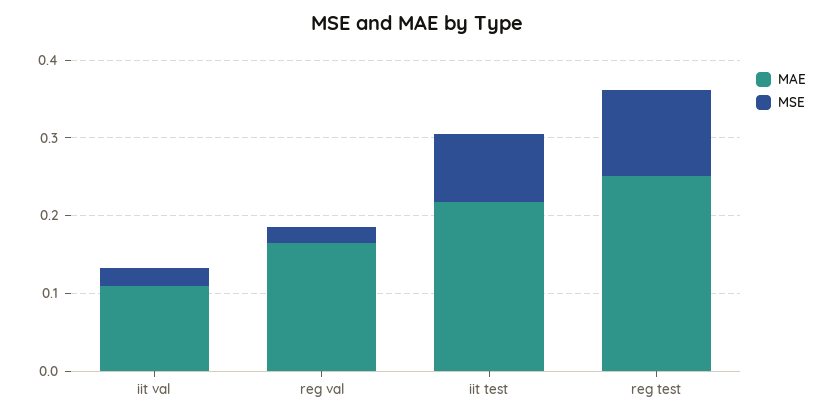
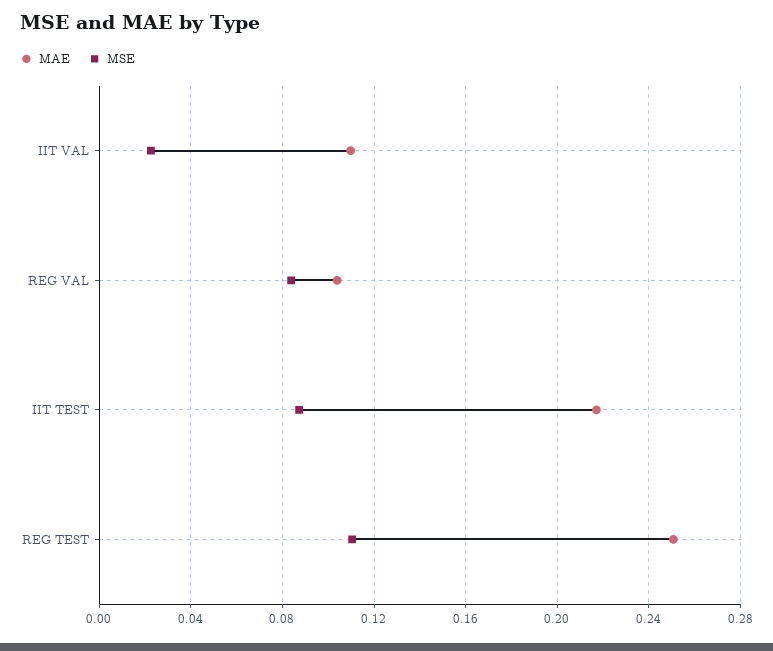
  {
    "MAE": {
      "iit val": 0.11,
-     "reg val": 0.16,
+     "reg val": 0.105,
      "iit test": 0.215,
      "reg test": 0.25
    },
    "MSE": {
      "iit val": 0.025,
-     "reg val": 0.02,
+     "reg val": 0.085,
      "iit test": 0.085,
      "reg test": 0.11
    }
  }

